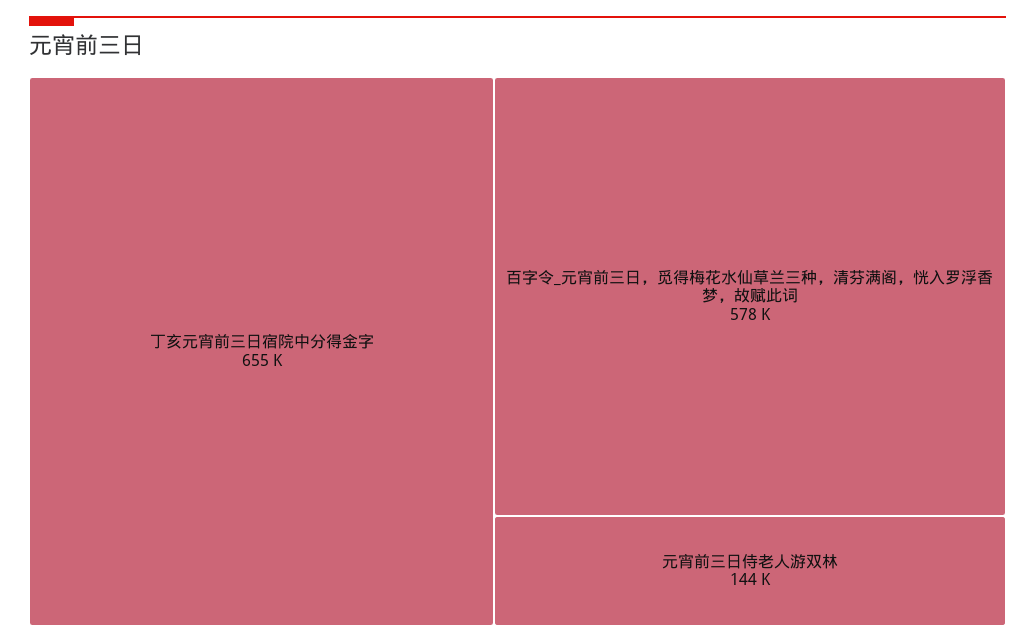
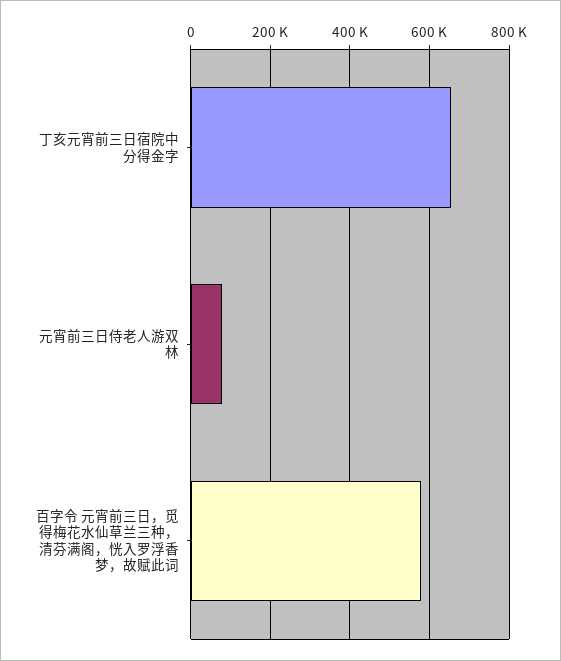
  {
    "丁亥元宵前三日宿院中分得金字": 655000,
    "百字令_元宵前三日，觅得梅花水仙草兰三种，清芬满阁，恍入罗浮香梦，故赋此词": 578000,
-   "元宵前三日侍老人游双林": 144000
+   "元宵前三日侍老人游双林": 80000
  }

